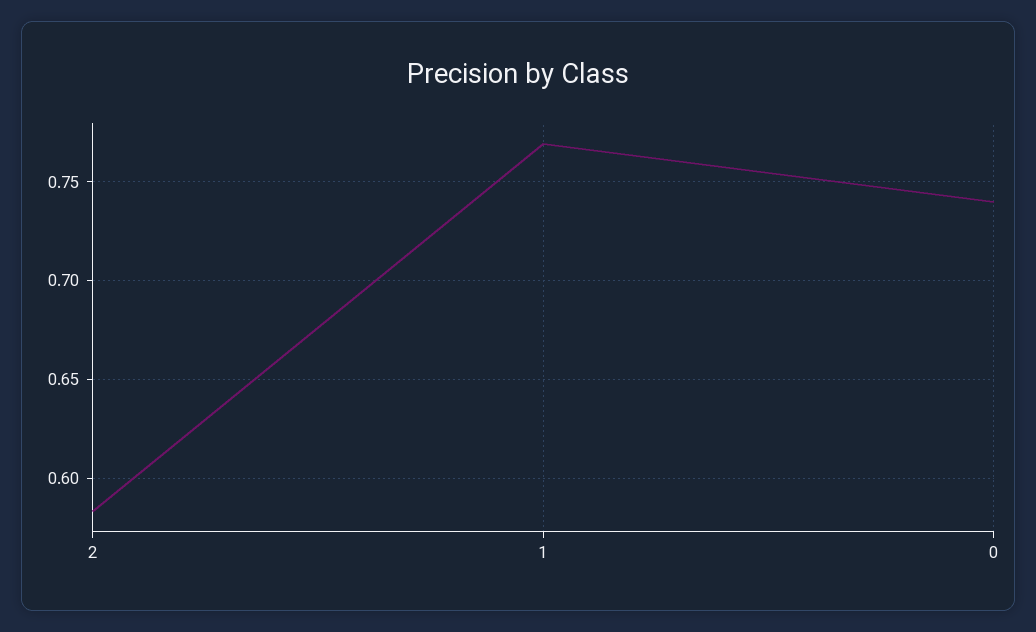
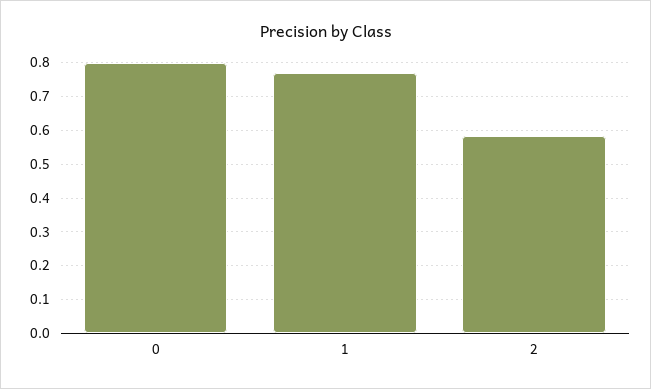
  {
    "2": 0.585,
    "1": 0.77,
-   "0": 0.74
+   "0": 0.8
  }

